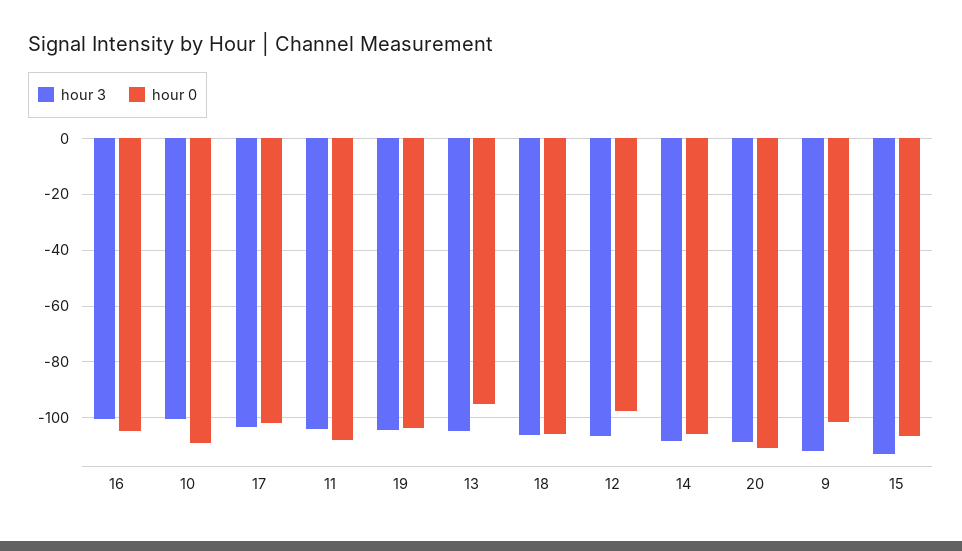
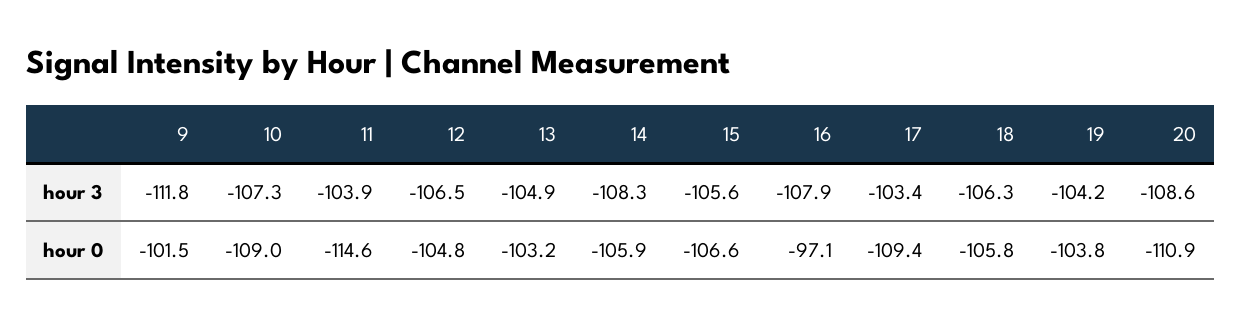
  {
    "hour 3": {
-     "16": -100,
+     "16": -107.9,
-     "10": -100,
+     "10": -107.3,
      "17": -103.4,
      "11": -103.9,
      "19": -104.2,
      "13": -104.9,
      "18": -106.3,
      "12": -106.5,
      "14": -108.3,
      "20": -108.6,
      "9": -111.8,
-     "15": -112.5
+     "15": -105.6
    },
    "hour 0": {
-     "16": -105,
+     "16": -97.1,
      "10": -109,
-     "17": -102.5,
+     "17": -109.4,
-     "11": -107.5,
+     "11": -114.6,
      "19": -103.8,
-     "13": -95,
+     "13": -103.2,
      "18": -105.8,
-     "12": -97.5,
+     "12": -104.8,
      "14": -105.9,
      "20": -110.9,
      "9": -101.5,
      "15": -106.6
    }
  }

